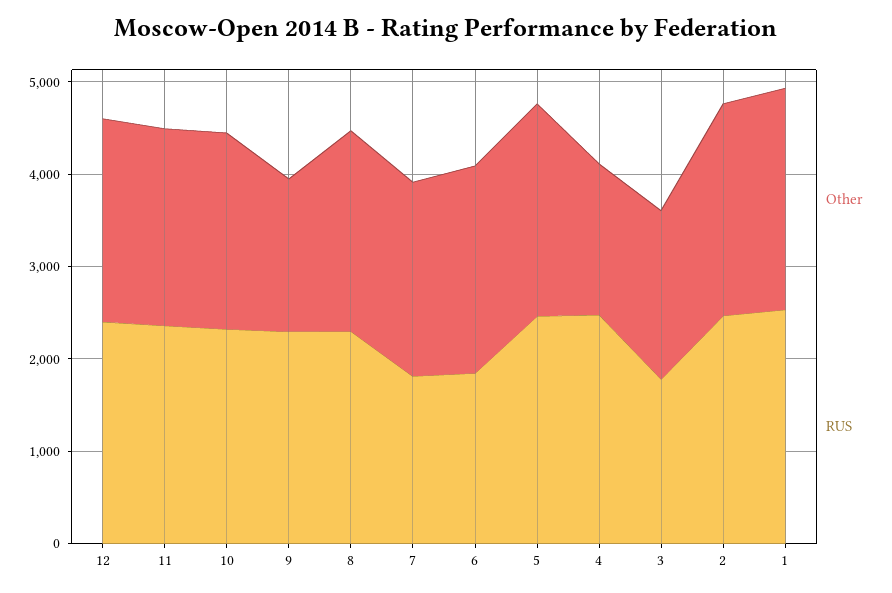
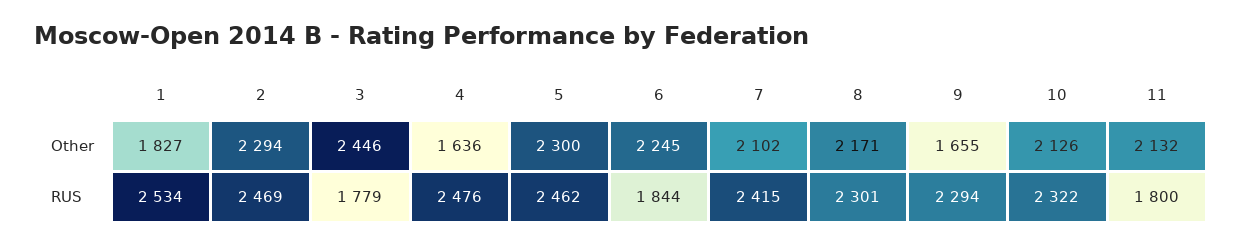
  {
    "Other": {
-     "12": 2200,
      "11": 2132,
      "10": 2126,
      "9": 1655,
      "8": 2171,
      "7": 2102,
      "6": 2245,
      "5": 2300,
      "4": 1636,
-     "3": 1800,
+     "3": 2446,
      "2": 2294,
-     "1": 2400
+     "1": 1827
    },
    "RUS": {
-     "12": 2400,
-     "11": 2400,
+     "11": 1800,
      "10": 2322,
      "9": 2294,
      "8": 2301,
-     "7": 1800,
+     "7": 2415,
      "6": 1844,
      "5": 2462,
      "4": 2476,
      "3": 1779,
      "2": 2469,
      "1": 2534
    }
  }

